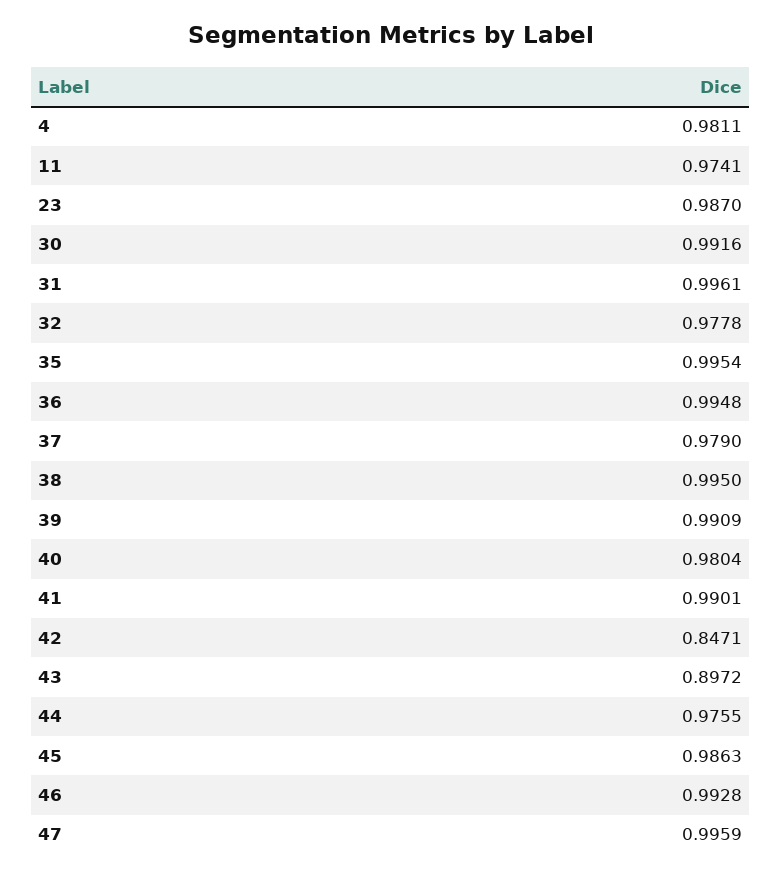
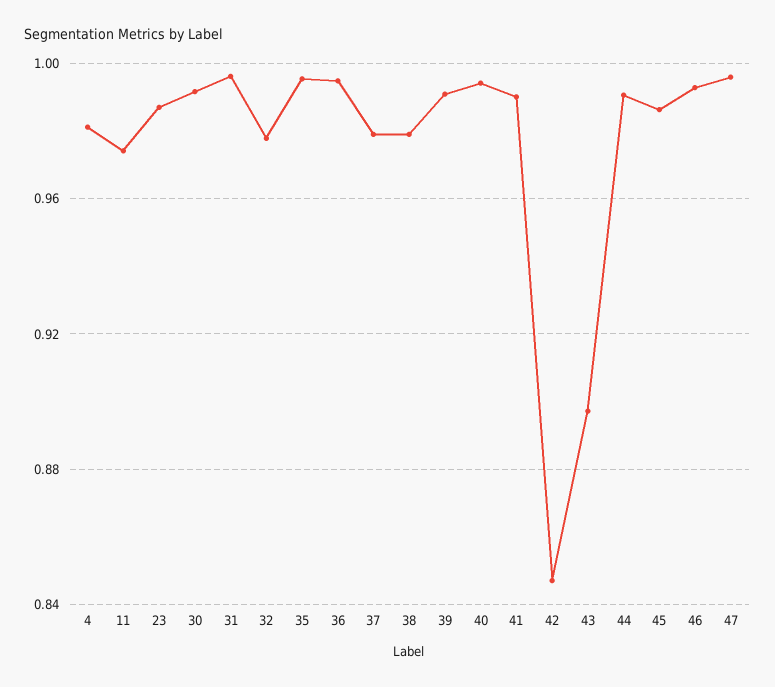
  {
    "4": 0.9811,
    "11": 0.9741,
    "23": 0.987,
    "30": 0.9916,
    "31": 0.9961,
    "32": 0.9778,
    "35": 0.9954,
    "36": 0.9948,
    "37": 0.979,
-   "38": 0.995,
+   "38": 0.98,
    "39": 0.9909,
-   "40": 0.9804,
+   "40": 0.995,
    "41": 0.9901,
    "42": 0.8471,
    "43": 0.8972,
-   "44": 0.9755,
+   "44": 0.99,
    "45": 0.9863,
    "46": 0.9928,
    "47": 0.9959
  }

